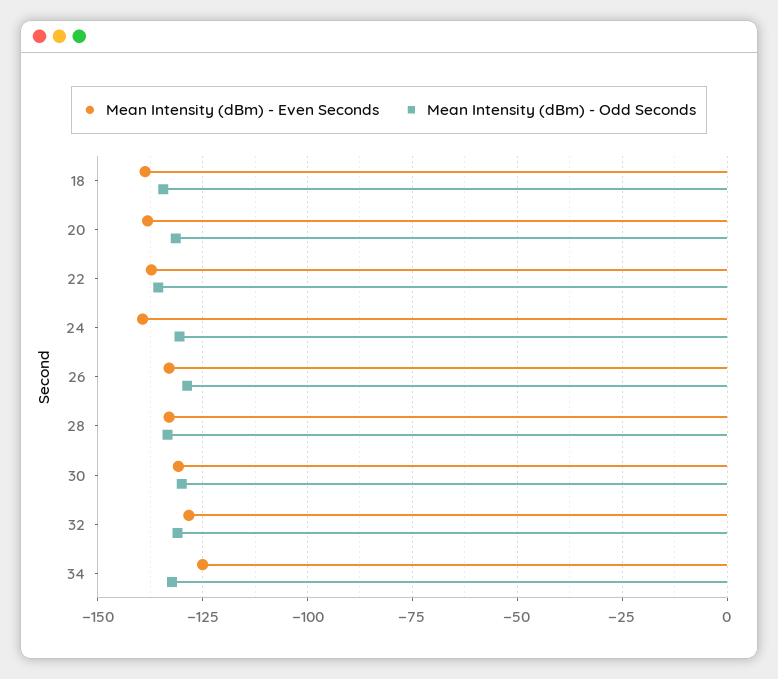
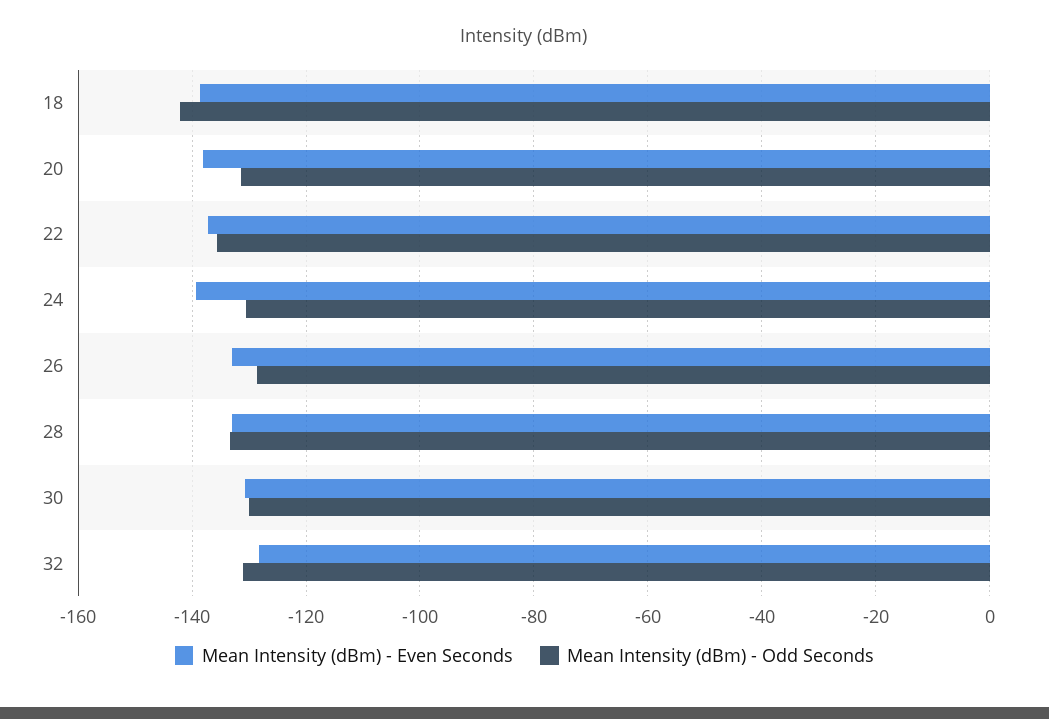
  {
    "Mean Intensity (dBm) - Even Seconds": {
      "18": -138,
      "20": -138,
      "22": -138,
      "24": -140,
      "26": -134,
      "28": -134,
      "30": -130,
-     "32": -128,
+     "32": -128
-     "34": -125
    },
    "Mean Intensity (dBm) - Odd Seconds": {
-     "18": -135,
+     "18": -142,
      "20": -132,
      "22": -136,
      "24": -130,
      "26": -128,
      "28": -134,
      "30": -130,
-     "32": -132,
+     "32": -132
-     "34": -132.5
    }
  }

